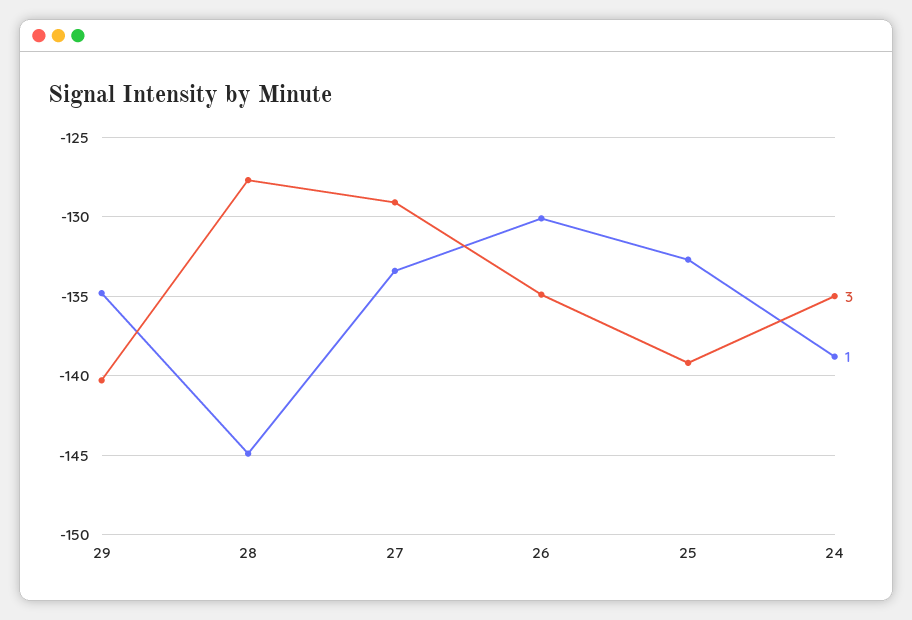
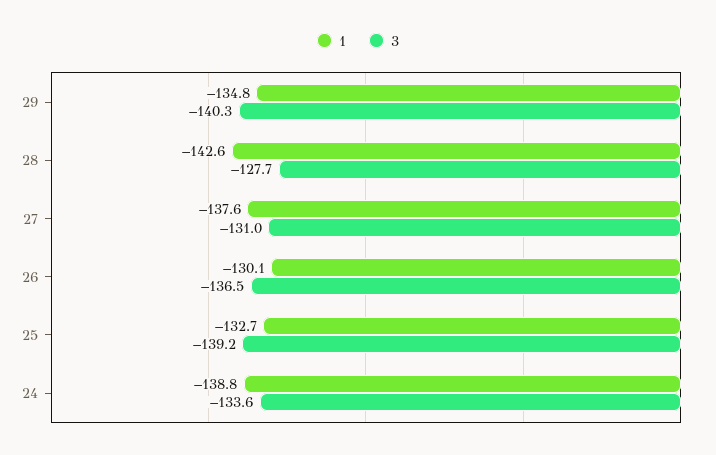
  {
    "3": {
      "29": -140.3,
      "28": -127.7,
-     "27": -129,
+     "27": -131,
-     "26": -135,
+     "26": -136.5,
      "25": -139.2,
-     "24": -135
+     "24": -133.6
    },
    "1": {
      "29": -134.8,
-     "28": -145,
+     "28": -142.6,
-     "27": -133.5,
+     "27": -137.6,
      "26": -130.1,
      "25": -132.7,
      "24": -138.8
    }
  }

